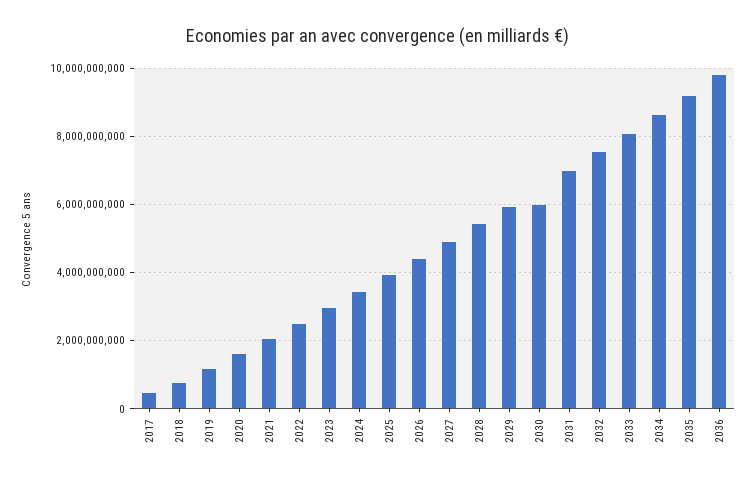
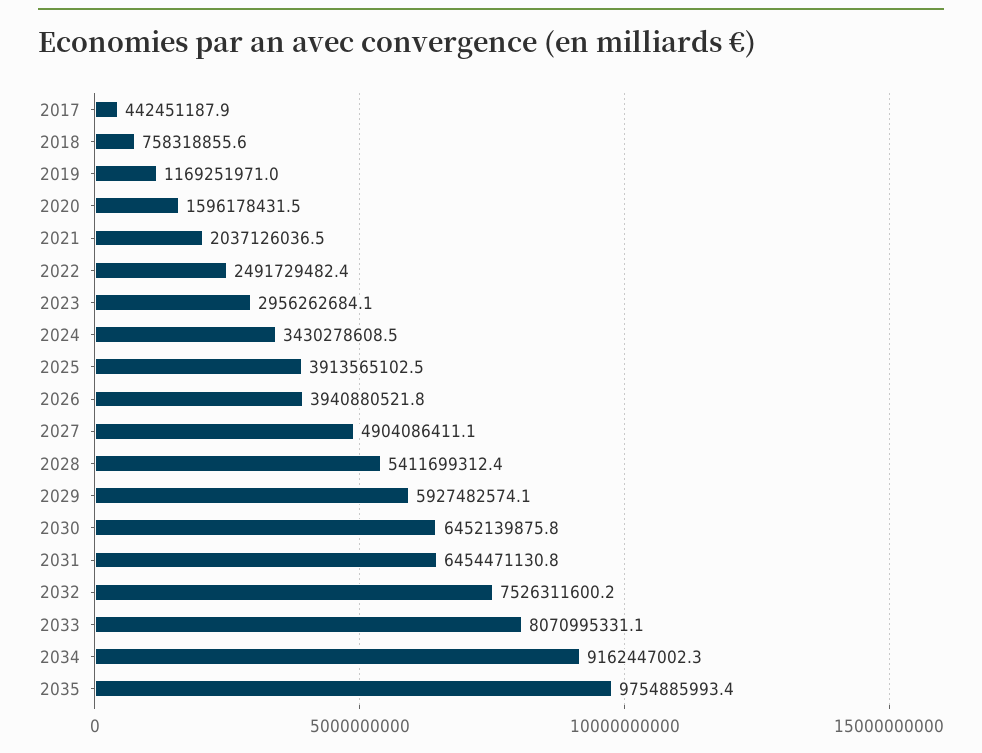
  {
    "2017": 442451187.9,
    "2018": 758318855.6,
    "2019": 1169251971,
    "2020": 1596178431.5,
    "2021": 2037126036.5,
    "2022": 2491729482.4,
    "2023": 2956262684.1,
    "2024": 3430278608.5,
    "2025": 3913565102.5,
-   "2026": 4400000000,
+   "2026": 3940880521.8,
    "2027": 4904086411.1,
    "2028": 5411699312.4,
    "2029": 5927482574.1,
-   "2030": 6000000000,
+   "2030": 6452139875.8,
-   "2031": 7000000000,
+   "2031": 6454471130.8,
    "2032": 7526311600.2,
    "2033": 8070995331.1,
-   "2034": 8600000000,
+   "2034": 9162447002.3,
-   "2035": 9200000000,
+   "2035": 9754885993.4
-   "2036": 9800000000
  }

